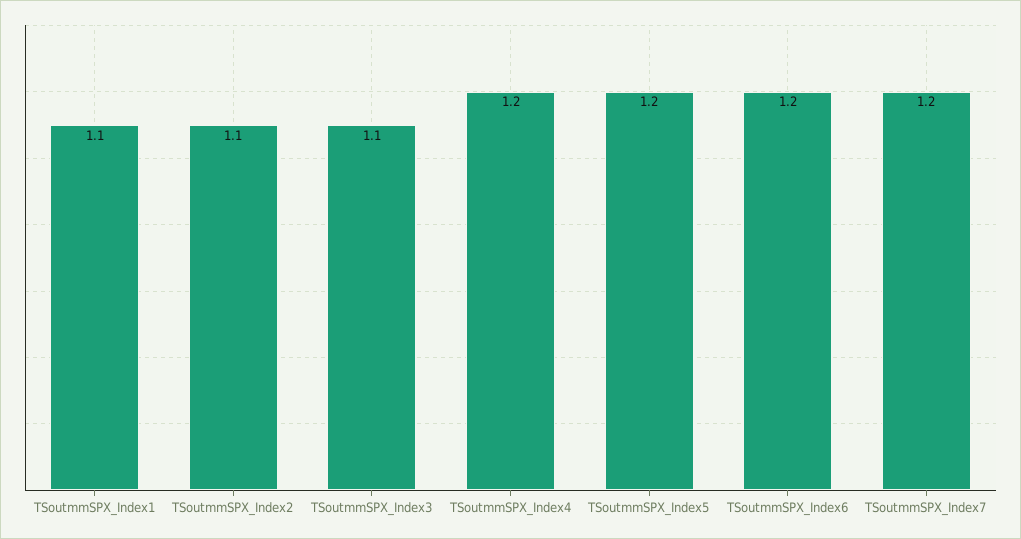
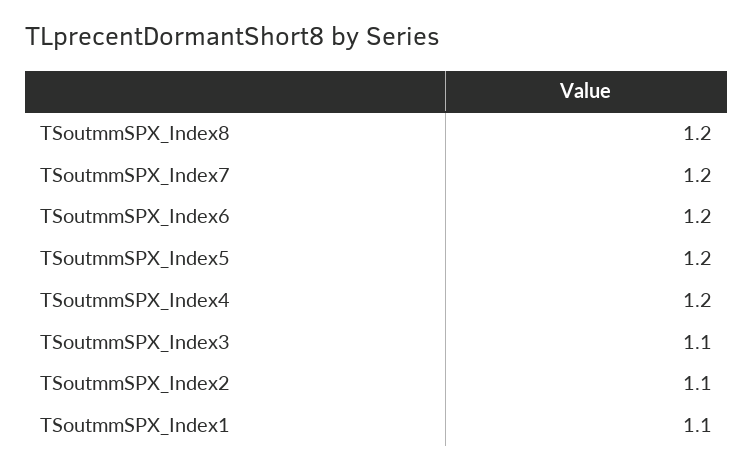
  {
    "TSoutmmSPX_Index1": 1.1,
    "TSoutmmSPX_Index2": 1.1,
    "TSoutmmSPX_Index3": 1.1,
    "TSoutmmSPX_Index4": 1.2,
    "TSoutmmSPX_Index5": 1.2,
    "TSoutmmSPX_Index6": 1.2,
-   "TSoutmmSPX_Index7": 1.2
+   "TSoutmmSPX_Index7": 1.2,
+   "TSoutmmSPX_Index8": 1.2
  }

